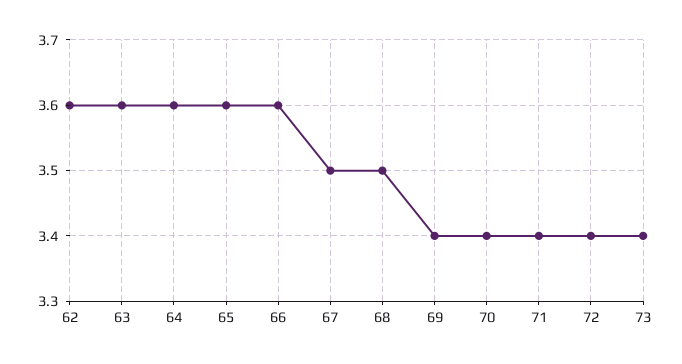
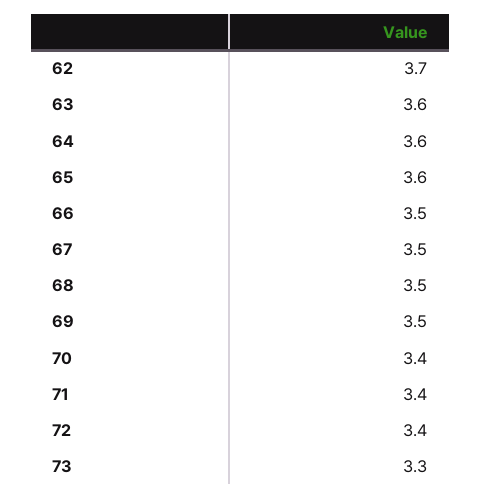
  {
-   "62": 3.6,
+   "62": 3.7,
    "63": 3.6,
    "64": 3.6,
    "65": 3.6,
-   "66": 3.6,
+   "66": 3.5,
    "67": 3.5,
    "68": 3.5,
-   "69": 3.4,
+   "69": 3.5,
    "70": 3.4,
    "71": 3.4,
    "72": 3.4,
-   "73": 3.4
+   "73": 3.3
  }

